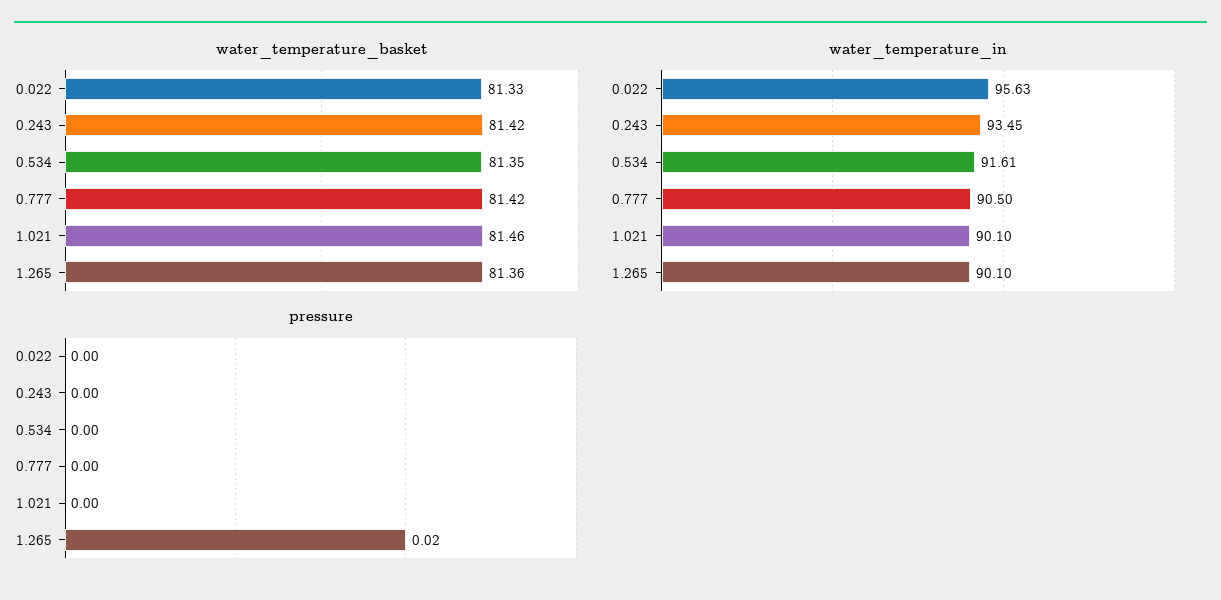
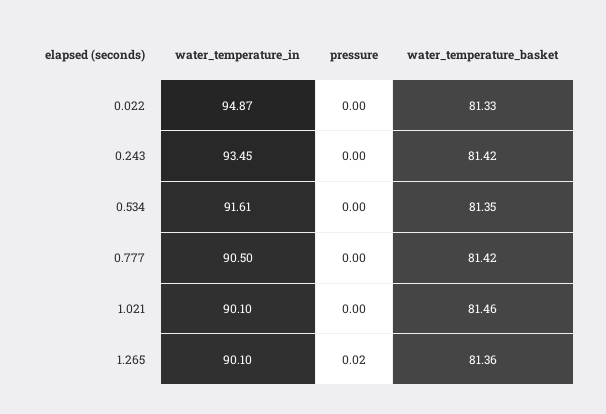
  {
    "water_temperature_basket": {
      "0.022": 81.33,
      "0.243": 81.42,
      "0.534": 81.35,
      "0.777": 81.42,
      "1.021": 81.46,
      "1.265": 81.36
    },
    "water_temperature_in": {
-     "0.022": 95.63,
+     "0.022": 94.87,
      "0.243": 93.45,
      "0.534": 91.61,
      "0.777": 90.5,
      "1.021": 90.1,
      "1.265": 90.1
    },
    "pressure": {
      "0.022": 0,
      "0.243": 0,
      "0.534": 0,
      "0.777": 0,
      "1.021": 0,
      "1.265": 0.02
    }
  }

